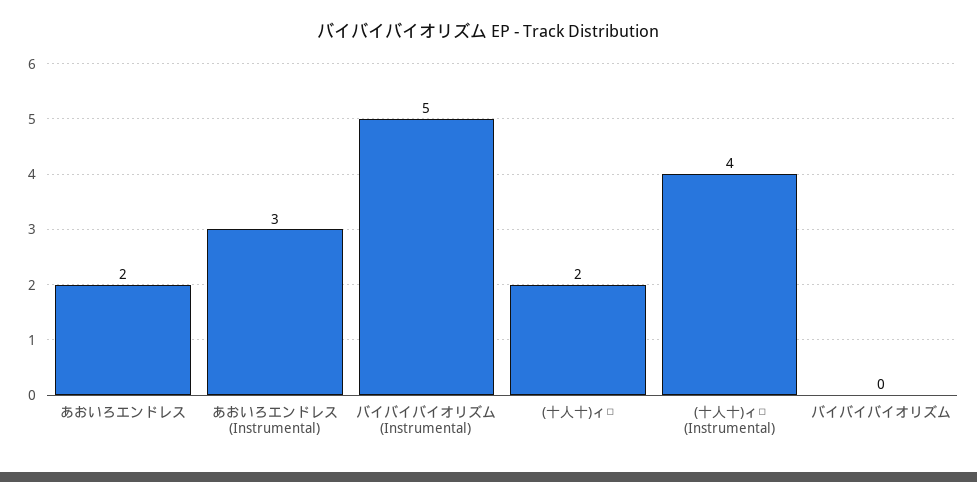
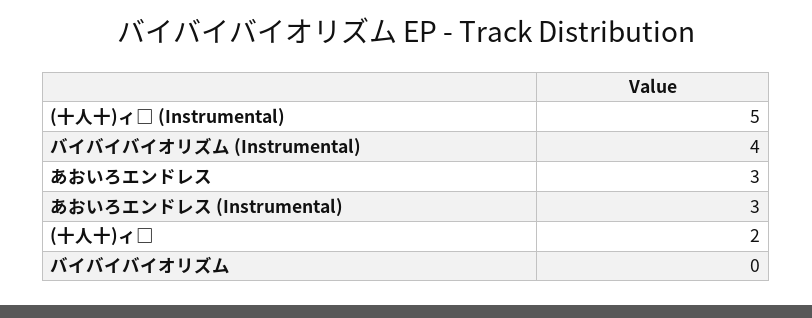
  {
-   "あおいろエンドレス": 2,
+   "あおいろエンドレス": 3,
    "あおいろエンドレス (Instrumental)": 3,
-   "バイバイバイオリズム (Instrumental)": 5,
+   "バイバイバイオリズム (Instrumental)": 4,
    "(十人十)ィ□": 2,
-   "(十人十)ィ□ (Instrumental)": 4,
+   "(十人十)ィ□ (Instrumental)": 5,
    "バイバイバイオリズム": 0
  }

